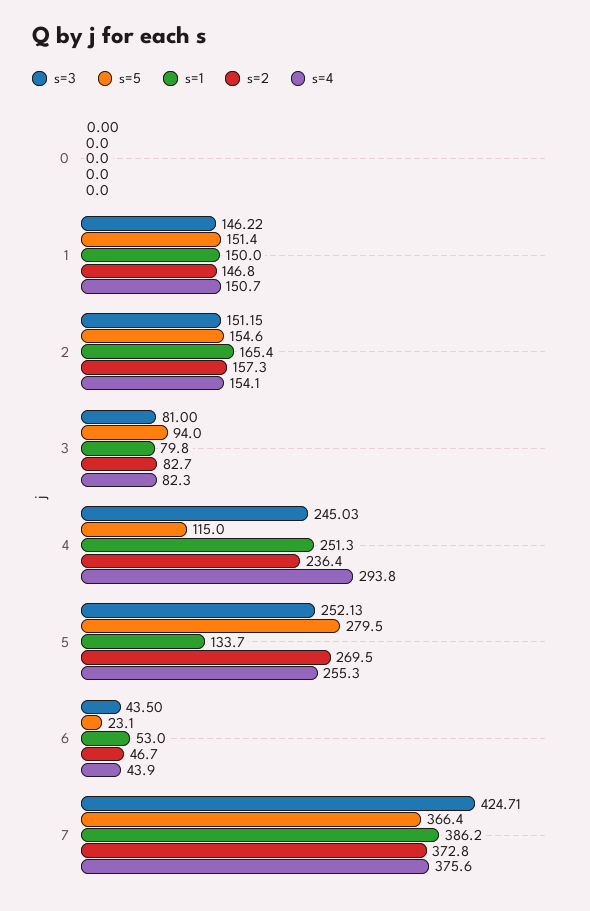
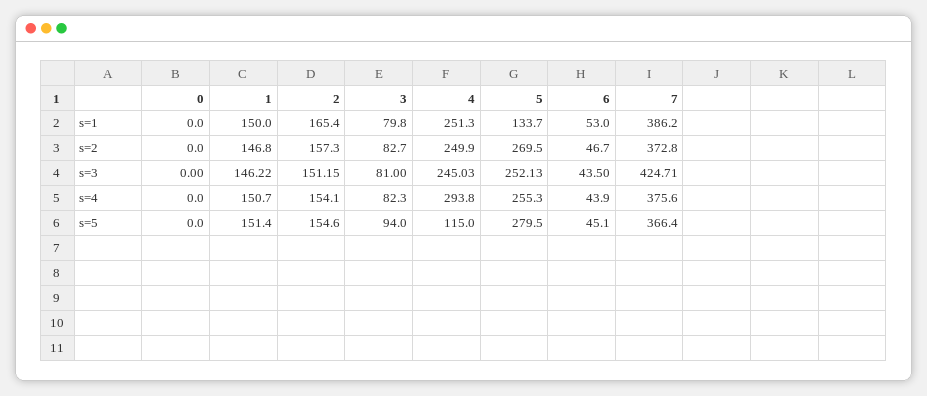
  {
    "s=3": {
      "0": 0,
      "1": 146.22,
      "2": 151.15,
      "3": 81,
      "4": 245.03,
      "5": 252.13,
      "6": 43.5,
      "7": 424.71
    },
    "s=5": {
      "0": 0,
      "1": 151.4,
      "2": 154.6,
      "3": 94,
      "4": 115,
      "5": 279.5,
-     "6": 23.1,
+     "6": 45.1,
      "7": 366.4
    },
    "s=1": {
      "0": 0,
      "1": 150,
      "2": 165.4,
      "3": 79.8,
      "4": 251.3,
      "5": 133.7,
      "6": 53,
      "7": 386.2
    },
    "s=2": {
      "0": 0,
      "1": 146.8,
      "2": 157.3,
      "3": 82.7,
-     "4": 236.4,
+     "4": 249.9,
      "5": 269.5,
      "6": 46.7,
      "7": 372.8
    },
    "s=4": {
      "0": 0,
      "1": 150.7,
      "2": 154.1,
      "3": 82.3,
      "4": 293.8,
      "5": 255.3,
      "6": 43.9,
      "7": 375.6
    }
  }

